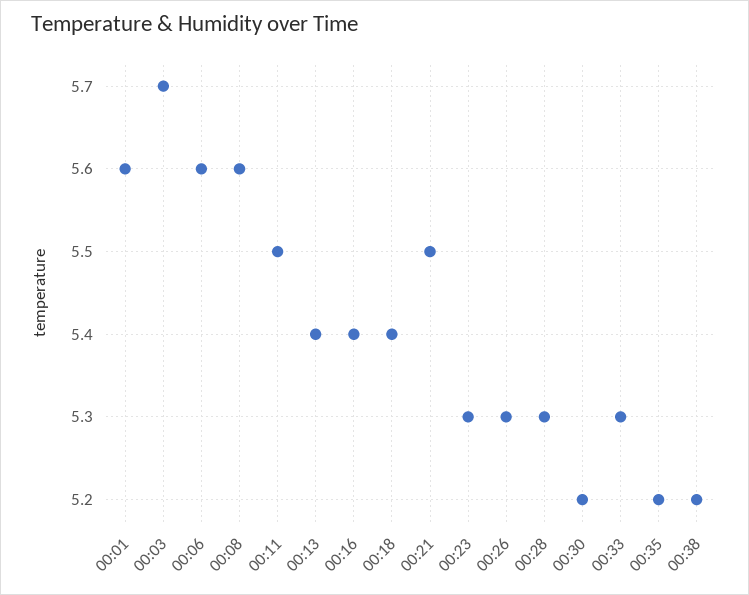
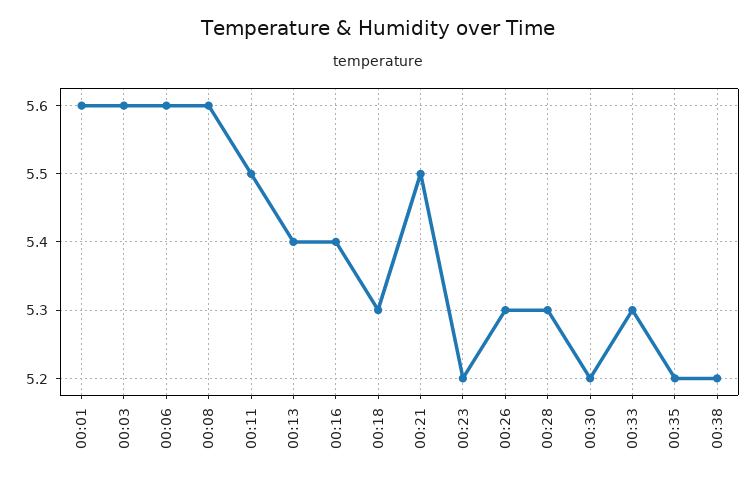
  {
    "00:01": 5.6,
-   "00:03": 5.7,
+   "00:03": 5.6,
    "00:06": 5.6,
    "00:08": 5.6,
    "00:11": 5.5,
    "00:13": 5.4,
    "00:16": 5.4,
-   "00:18": 5.4,
+   "00:18": 5.3,
    "00:21": 5.5,
-   "00:23": 5.3,
+   "00:23": 5.2,
    "00:26": 5.3,
    "00:28": 5.3,
    "00:30": 5.2,
    "00:33": 5.3,
    "00:35": 5.2,
    "00:38": 5.2
  }

